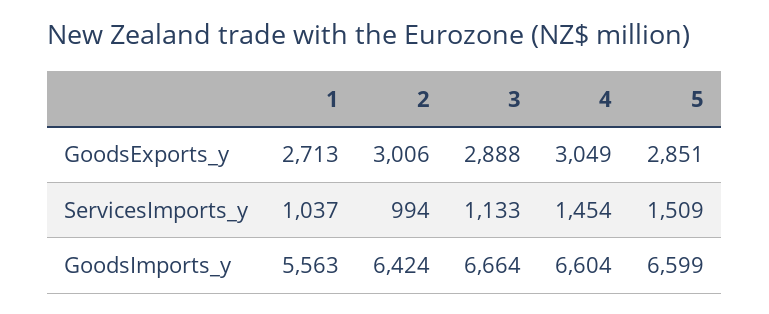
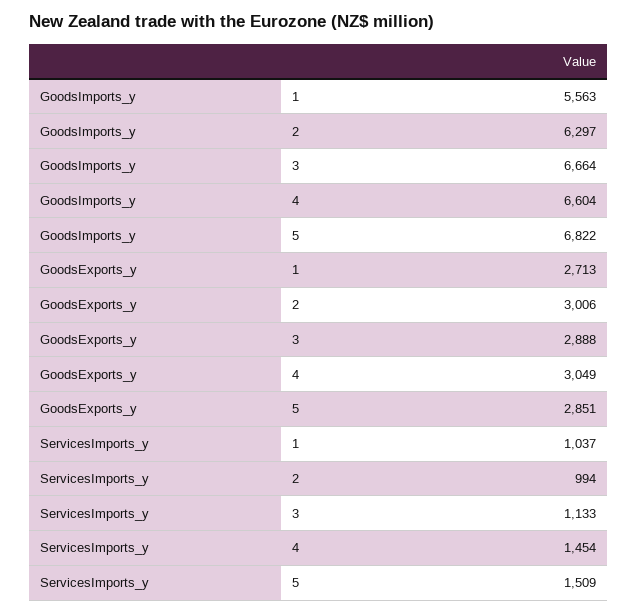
  {
    "1": {
      "GoodsExports_y": 2713,
      "ServicesImports_y": 1037,
      "GoodsImports_y": 5563
    },
    "2": {
      "GoodsExports_y": 3006,
      "ServicesImports_y": 994,
-     "GoodsImports_y": 6424
+     "GoodsImports_y": 6297
    },
    "3": {
      "GoodsExports_y": 2888,
      "ServicesImports_y": 1133,
      "GoodsImports_y": 6664
    },
    "4": {
      "GoodsExports_y": 3049,
      "ServicesImports_y": 1454,
      "GoodsImports_y": 6604
    },
    "5": {
      "GoodsExports_y": 2851,
      "ServicesImports_y": 1509,
-     "GoodsImports_y": 6599
+     "GoodsImports_y": 6822
    }
  }

